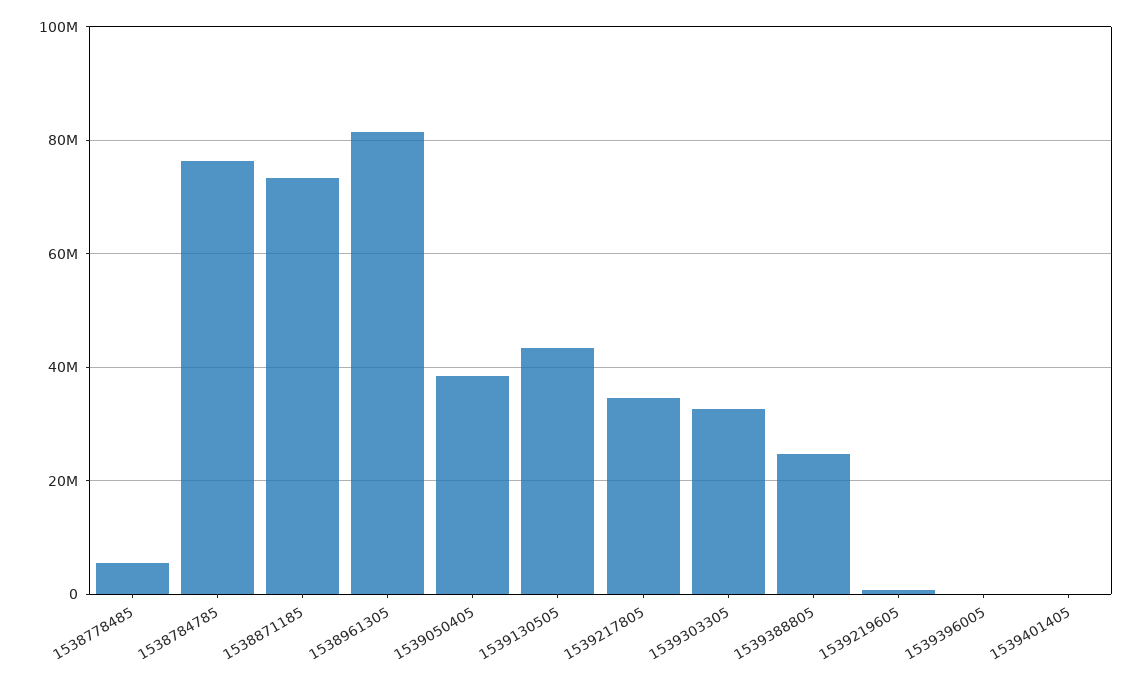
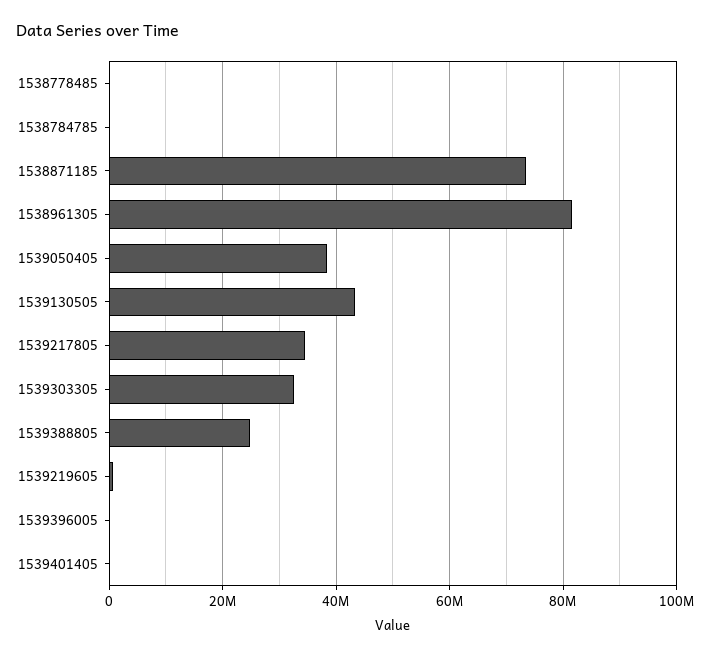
  {
-   "1538778485": 6000000,
+   "1538778485": 0,
-   "1538784785": 76000000,
+   "1538784785": 0,
    "1538871185": 74000000,
    "1538961305": 82000000,
    "1539050405": 38000000,
    "1539130505": 44000000,
    "1539217805": 34000000,
    "1539303305": 32000000,
    "1539388805": 24000000,
    "1539219605": 0,
    "1539396005": 0,
    "1539401405": 0
  }

